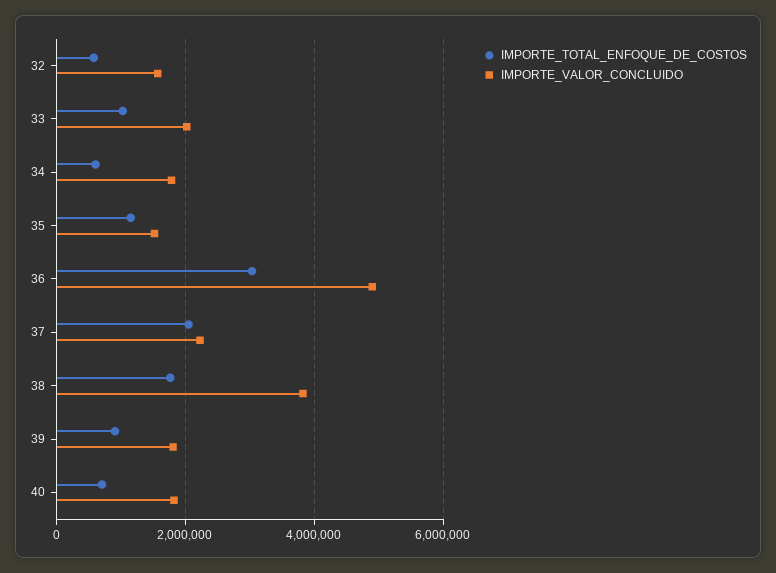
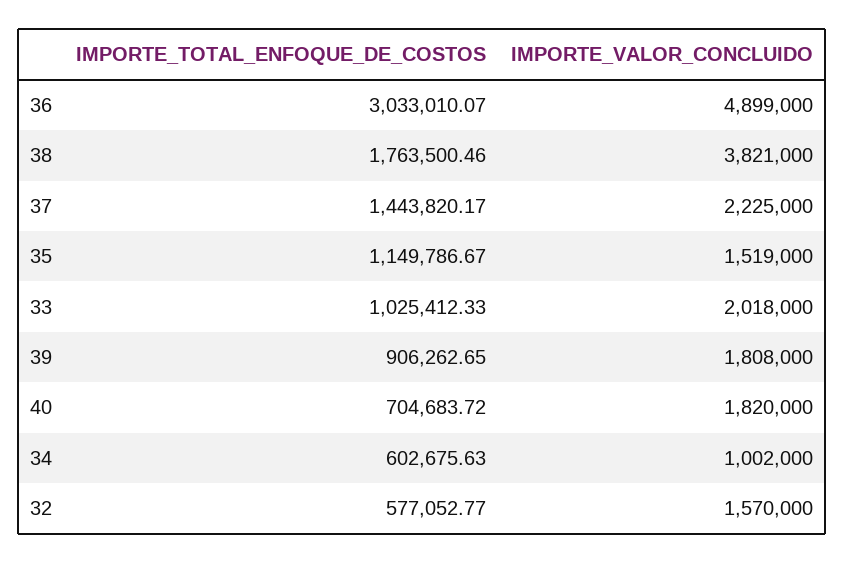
  {
    "IMPORTE_TOTAL_ENFOQUE_DE_COSTOS": {
      "32": 577052.77,
      "33": 1025412.33,
      "34": 602675.63,
      "35": 1149786.67,
      "36": 3033010.07,
-     "37": 2000000,
+     "37": 1443820.17,
      "38": 1763500.46,
      "39": 906262.65,
      "40": 704683.72
    },
    "IMPORTE_VALOR_CONCLUIDO": {
      "32": 1570000,
      "33": 2018000,
-     "34": 1800000,
+     "34": 1002000,
      "35": 1519000,
      "36": 4899000,
      "37": 2225000,
      "38": 3821000,
      "39": 1808000,
      "40": 1820000
    }
  }

